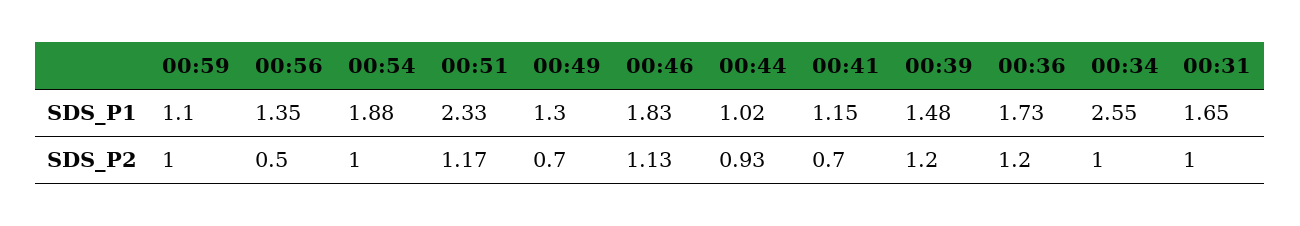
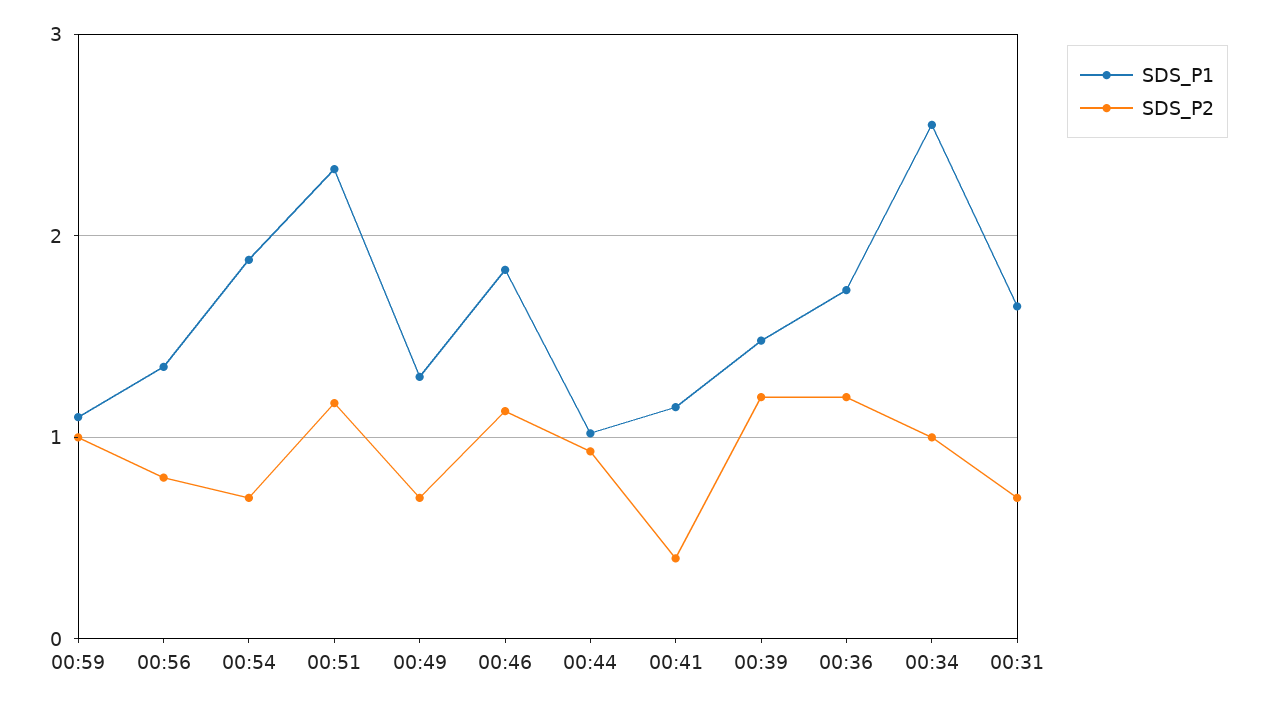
  {
    "SDS_P1": {
      "00:59": 1.1,
      "00:56": 1.35,
      "00:54": 1.88,
      "00:51": 2.33,
      "00:49": 1.3,
      "00:46": 1.83,
      "00:44": 1.02,
      "00:41": 1.15,
      "00:39": 1.48,
      "00:36": 1.73,
      "00:34": 2.55,
      "00:31": 1.65
    },
    "SDS_P2": {
      "00:59": 1,
-     "00:56": 0.5,
+     "00:56": 0.8,
-     "00:54": 1,
+     "00:54": 0.7,
      "00:51": 1.17,
      "00:49": 0.7,
      "00:46": 1.13,
      "00:44": 0.93,
-     "00:41": 0.7,
+     "00:41": 0.4,
      "00:39": 1.2,
      "00:36": 1.2,
      "00:34": 1,
-     "00:31": 1
+     "00:31": 0.7
    }
  }

